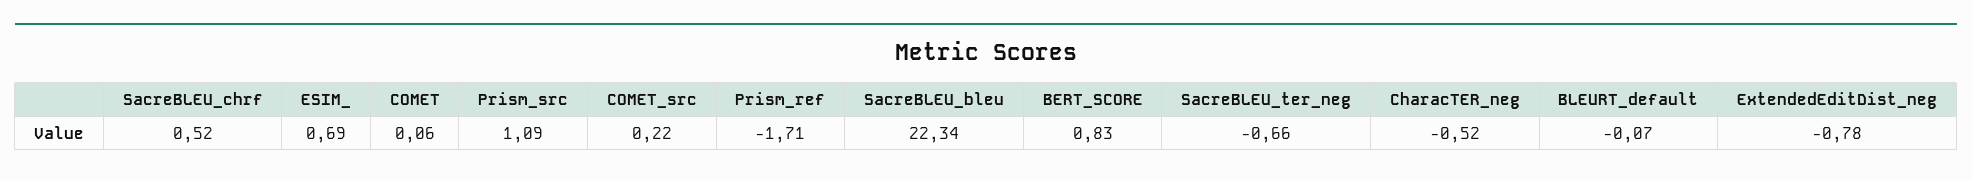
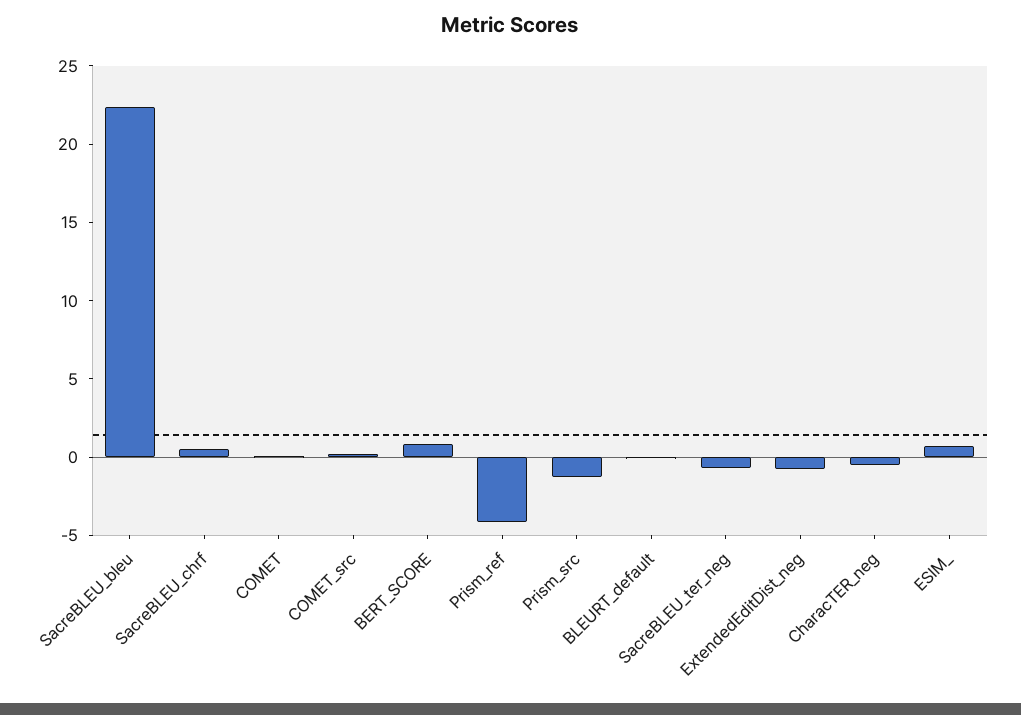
  {
    "SacreBLEU_chrf": 0.52,
    "ESIM_": 0.69,
    "COMET": 0.06,
-   "Prism_src": 1.09,
+   "Prism_src": -1,
    "COMET_src": 0.22,
-   "Prism_ref": -1.71,
+   "Prism_ref": -4,
    "SacreBLEU_bleu": 22.34,
    "BERT_SCORE": 0.83,
    "SacreBLEU_ter_neg": -0.66,
    "CharacTER_neg": -0.52,
    "BLEURT_default": -0.07,
    "ExtendedEditDist_neg": -0.78
  }

